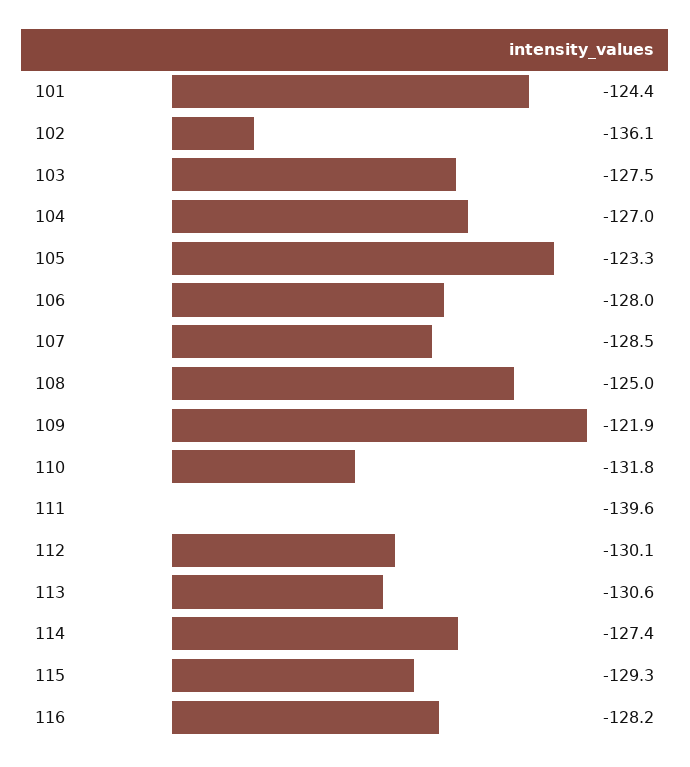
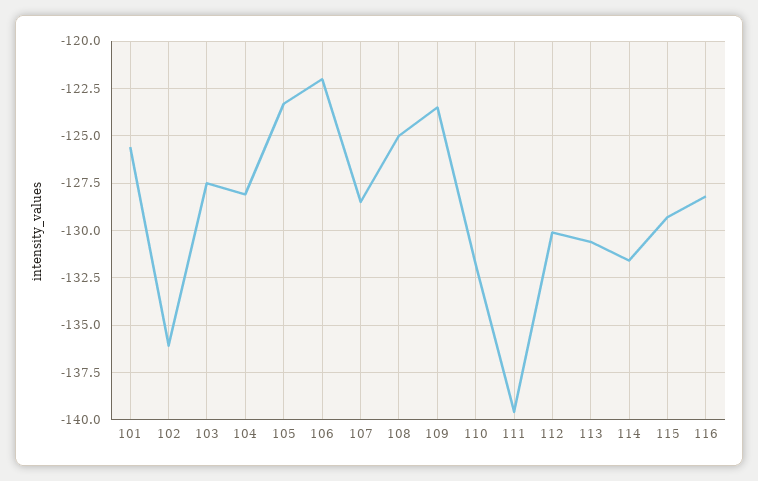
  {
-   "101": -124.4,
+   "101": -125.5,
    "102": -136.1,
    "103": -127.5,
-   "104": -127,
+   "104": -128,
    "105": -123.3,
-   "106": -128,
+   "106": -122,
    "107": -128.5,
    "108": -125,
-   "109": -121.9,
+   "109": -123.5,
    "110": -131.8,
    "111": -139.6,
    "112": -130.1,
    "113": -130.6,
-   "114": -127.4,
+   "114": -131.5,
    "115": -129.3,
    "116": -128.2
  }

